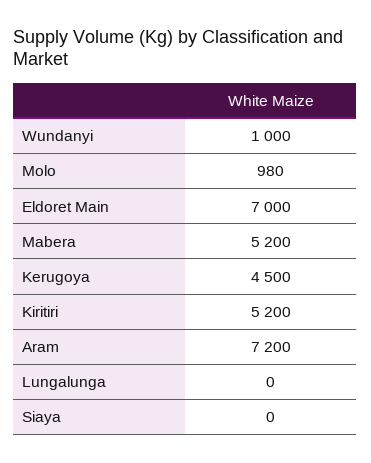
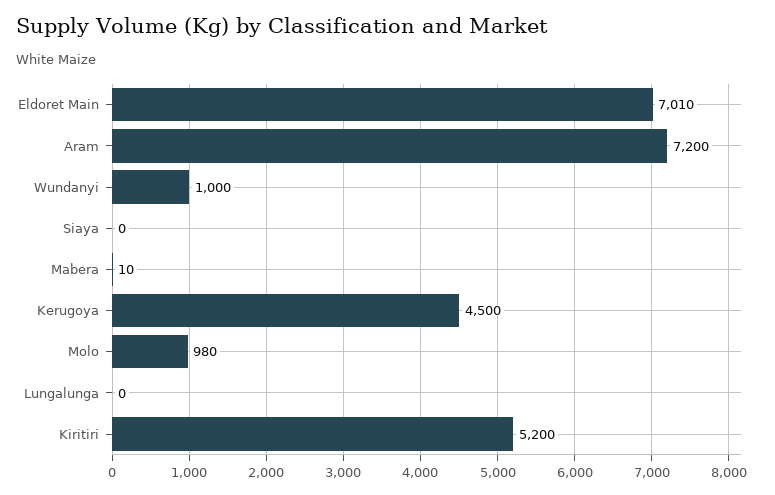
  {
    "Wundanyi": 1000,
    "Molo": 980,
-   "Eldoret Main": 7000,
+   "Eldoret Main": 7010,
-   "Mabera": 5200,
+   "Mabera": 10,
    "Kerugoya": 4500,
    "Kiritiri": 5200,
    "Aram": 7200,
    "Lungalunga": 0,
    "Siaya": 0
  }

